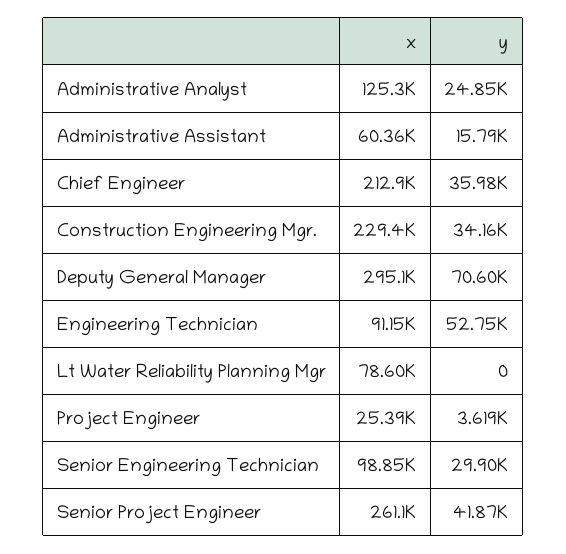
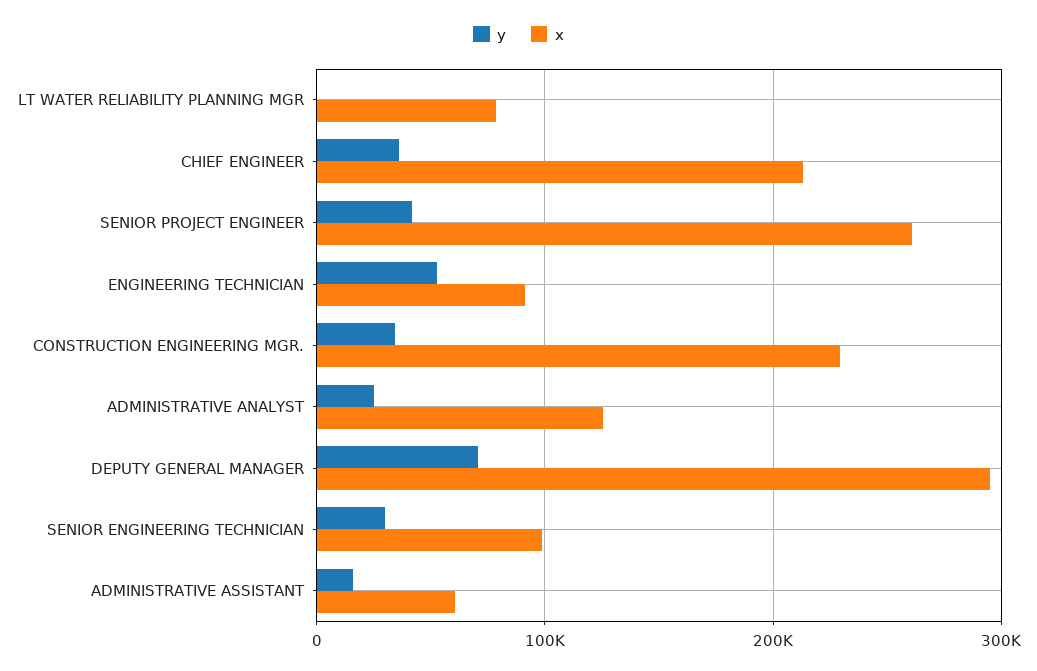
  {
    "x": {
      "Administrative Analyst": 125300,
      "Administrative Assistant": 60360,
      "Chief Engineer": 212900,
      "Construction Engineering Mgr.": 229400,
      "Deputy General Manager": 295100,
      "Engineering Technician": 91150,
      "Lt Water Reliability Planning Mgr": 78600,
-     "Project Engineer": 25390,
      "Senior Engineering Technician": 98850,
      "Senior Project Engineer": 261100
    },
    "y": {
      "Administrative Analyst": 24850,
      "Administrative Assistant": 15790,
      "Chief Engineer": 35980,
      "Construction Engineering Mgr.": 34160,
      "Deputy General Manager": 70600,
      "Engineering Technician": 52750,
      "Lt Water Reliability Planning Mgr": 0,
-     "Project Engineer": 3619,
      "Senior Engineering Technician": 29900,
      "Senior Project Engineer": 41870
    }
  }

